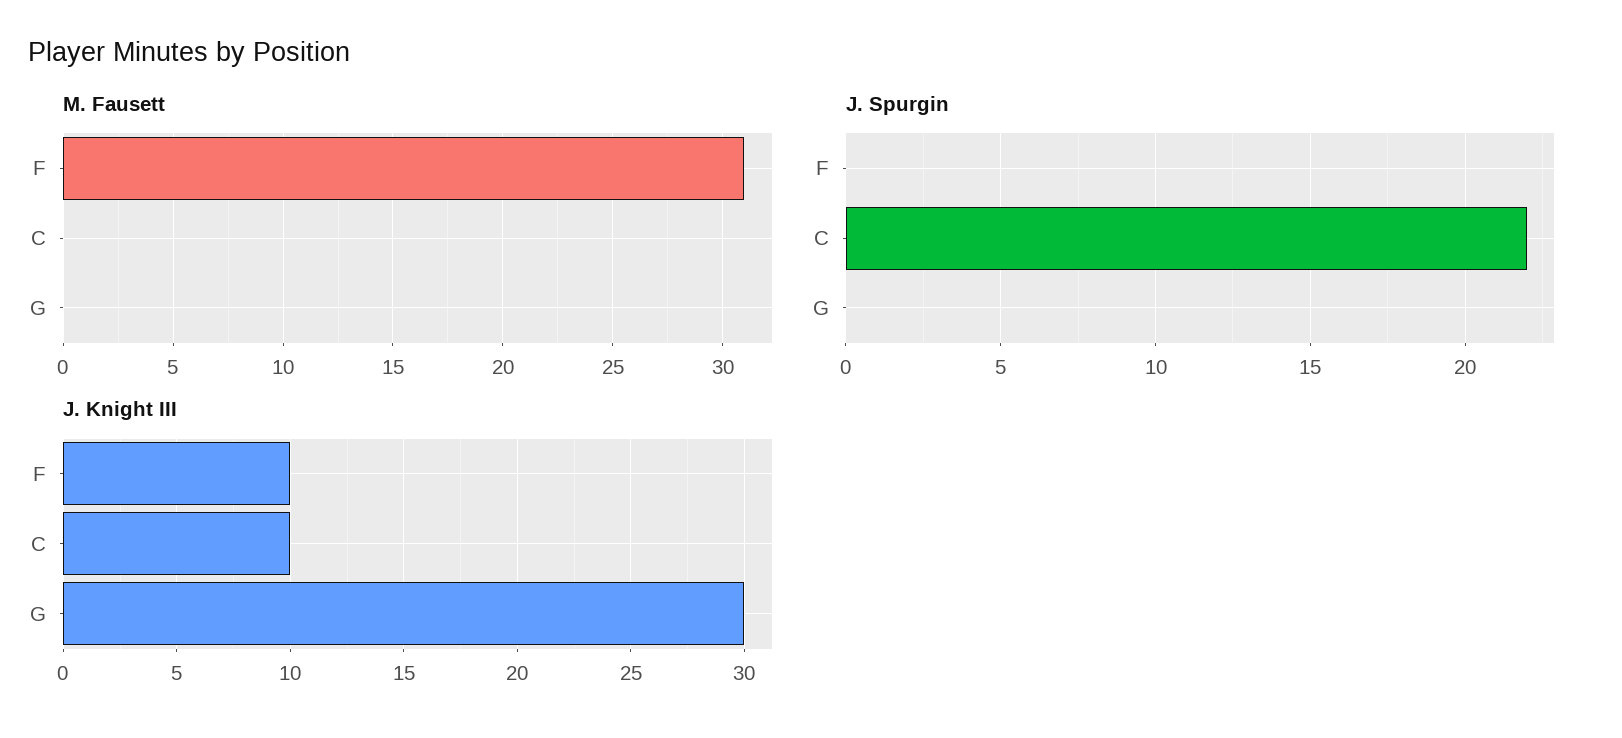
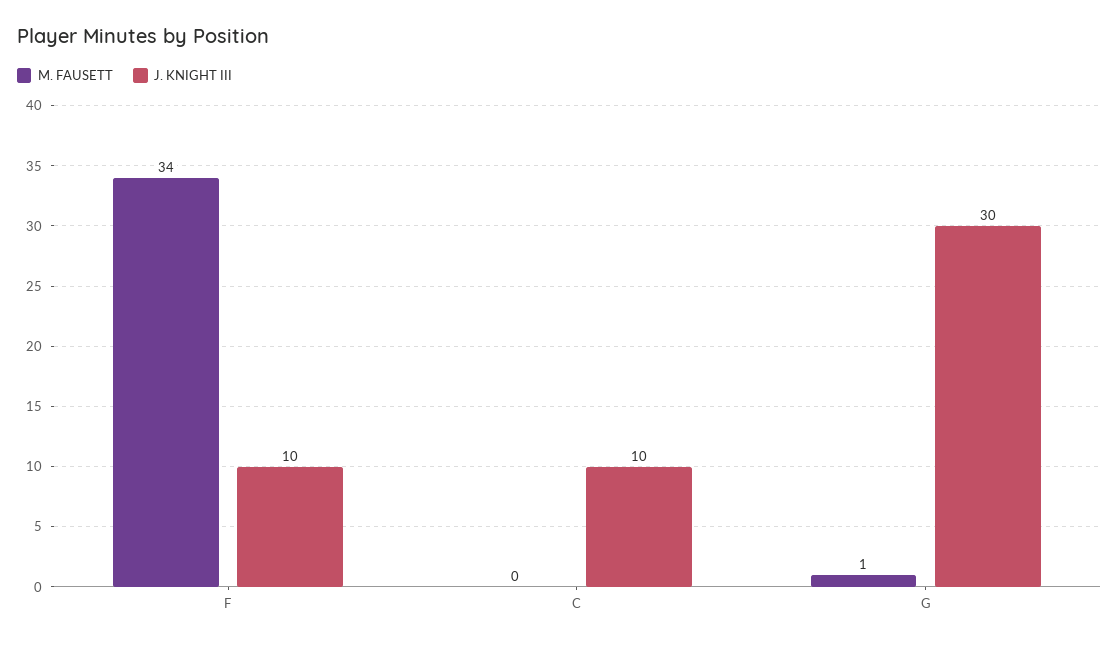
  {
    "M. Fausett": {
-     "F": 31,
+     "F": 34,
      "C": 0,
-     "G": 0
+     "G": 1
    },
-   "J. Spurgin": {
-     "F": 0,
-     "C": 22,
-     "G": 0
-   },
    "J. Knight III": {
      "F": 10,
      "C": 10,
      "G": 30
    }
  }

